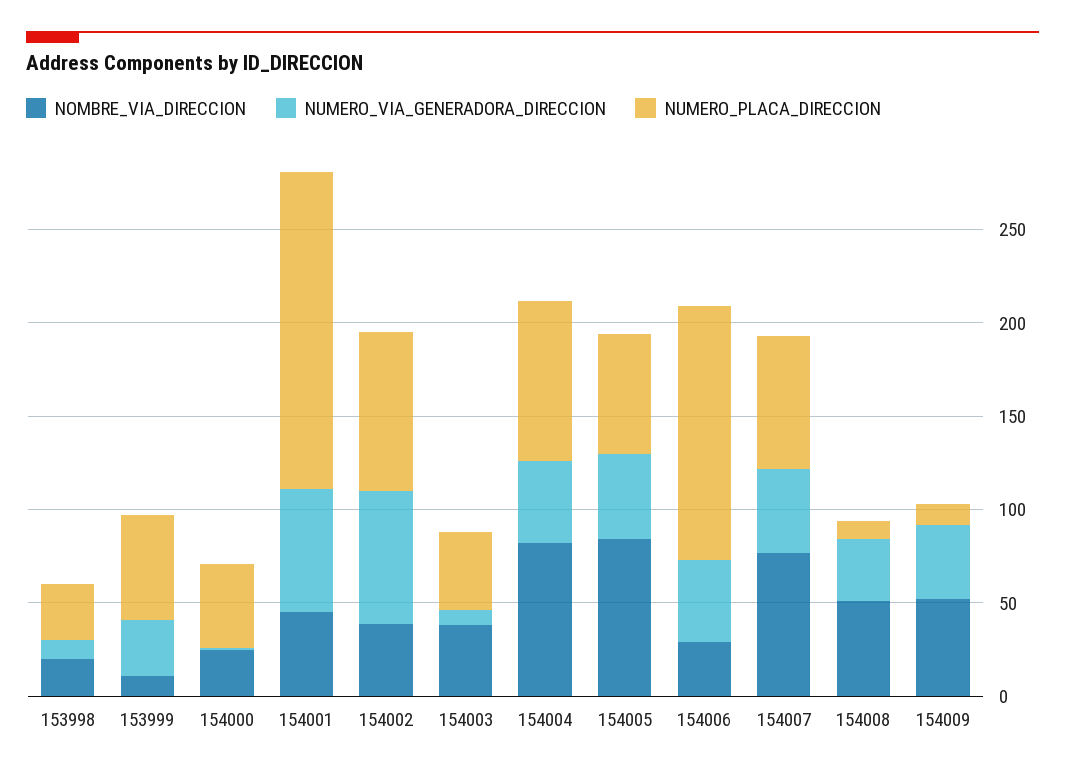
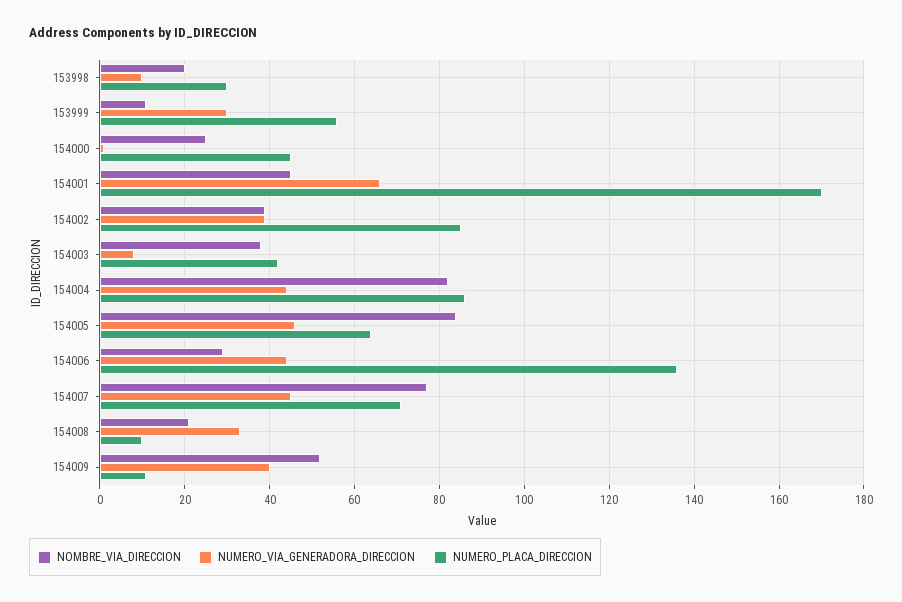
  {
    "NOMBRE_VIA_DIRECCION": {
      "153998": 20,
      "153999": 10,
      "154000": 25,
      "154001": 45,
      "154002": 40,
      "154003": 40,
      "154004": 80,
      "154005": 85,
      "154006": 30,
      "154007": 75,
-     "154008": 50,
+     "154008": 20,
      "154009": 50
    },
    "NUMERO_VIA_GENERADORA_DIRECCION": {
      "153998": 10,
      "153999": 30,
      "154000": 0,
      "154001": 65,
-     "154002": 70,
+     "154002": 40,
      "154003": 10,
      "154004": 45,
      "154005": 45,
      "154006": 45,
      "154007": 45,
      "154008": 35,
      "154009": 40
    },
    "NUMERO_PLACA_DIRECCION": {
      "153998": 30,
      "153999": 55,
      "154000": 45,
      "154001": 170,
      "154002": 85,
      "154003": 40,
      "154004": 85,
      "154005": 65,
      "154006": 135,
      "154007": 70,
      "154008": 10,
      "154009": 10
    }
  }

